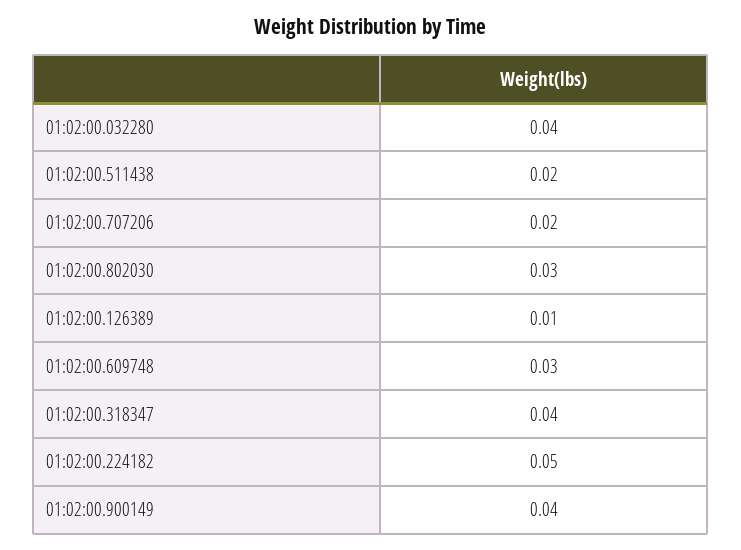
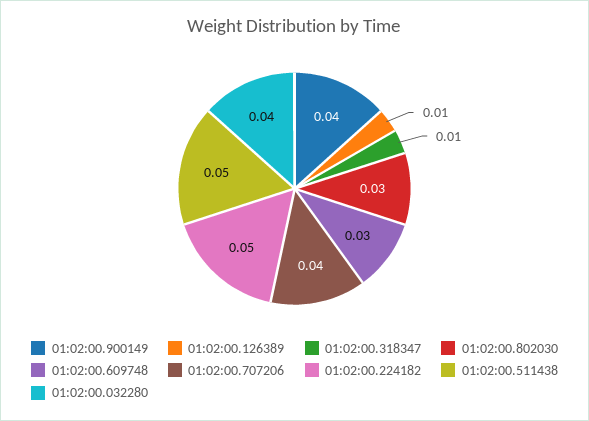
  {
    "01:02:00.032280": 0.04,
-   "01:02:00.511438": 0.02,
+   "01:02:00.511438": 0.05,
-   "01:02:00.707206": 0.02,
+   "01:02:00.707206": 0.04,
    "01:02:00.802030": 0.03,
    "01:02:00.126389": 0.01,
    "01:02:00.609748": 0.03,
-   "01:02:00.318347": 0.04,
+   "01:02:00.318347": 0.01,
    "01:02:00.224182": 0.05,
    "01:02:00.900149": 0.04
  }

